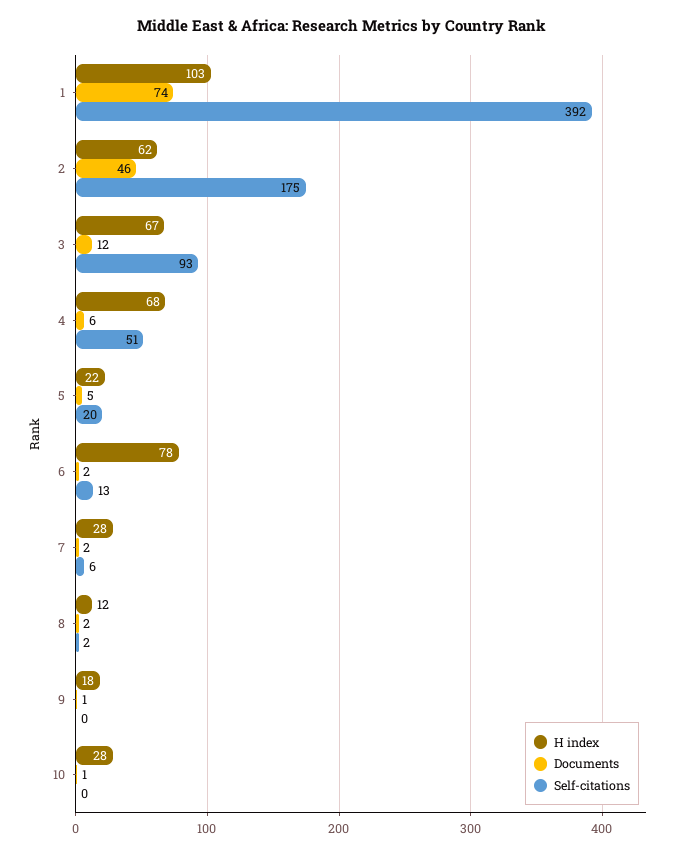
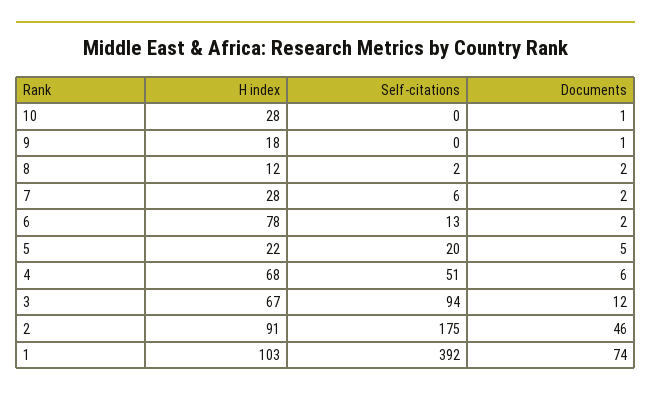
  {
    "H index": {
      "1": 103,
-     "2": 62,
+     "2": 91,
      "3": 67,
      "4": 68,
      "5": 22,
      "6": 78,
      "7": 28,
      "8": 12,
      "9": 18,
      "10": 28
    },
    "Documents": {
      "1": 74,
      "2": 46,
      "3": 12,
      "4": 6,
      "5": 5,
      "6": 2,
      "7": 2,
      "8": 2,
      "9": 1,
      "10": 1
    },
    "Self-citations": {
      "1": 392,
      "2": 175,
-     "3": 93,
+     "3": 94,
      "4": 51,
      "5": 20,
      "6": 13,
      "7": 6,
      "8": 2,
      "9": 0,
      "10": 0
    }
  }

